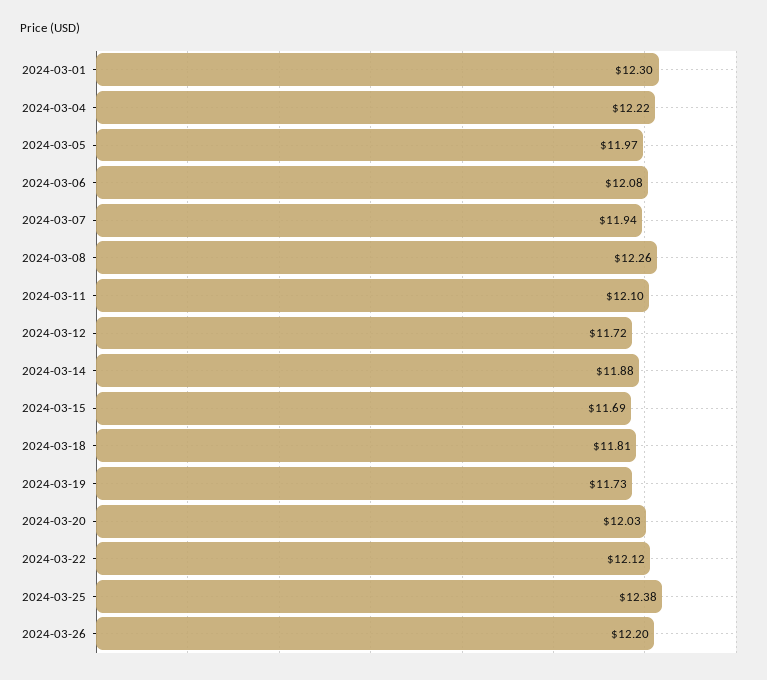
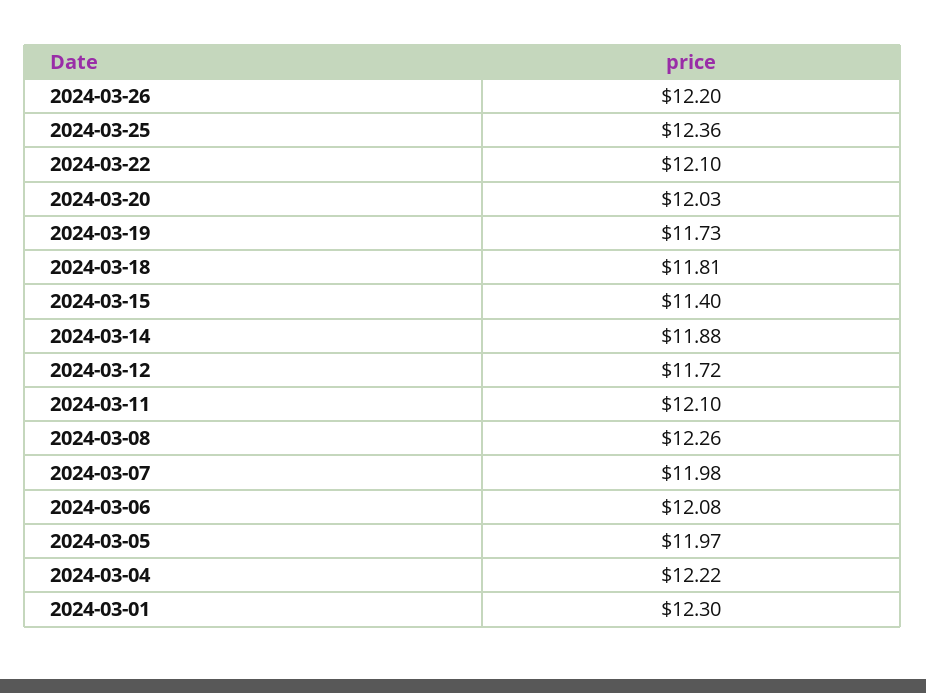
  {
    "2024-03-01": 12.3,
    "2024-03-04": 12.22,
    "2024-03-05": 11.97,
    "2024-03-06": 12.08,
-   "2024-03-07": 11.94,
+   "2024-03-07": 11.98,
    "2024-03-08": 12.26,
    "2024-03-11": 12.1,
    "2024-03-12": 11.72,
    "2024-03-14": 11.88,
-   "2024-03-15": 11.69,
+   "2024-03-15": 11.4,
    "2024-03-18": 11.81,
    "2024-03-19": 11.73,
    "2024-03-20": 12.03,
-   "2024-03-22": 12.12,
+   "2024-03-22": 12.1,
-   "2024-03-25": 12.38,
+   "2024-03-25": 12.36,
    "2024-03-26": 12.2
  }

